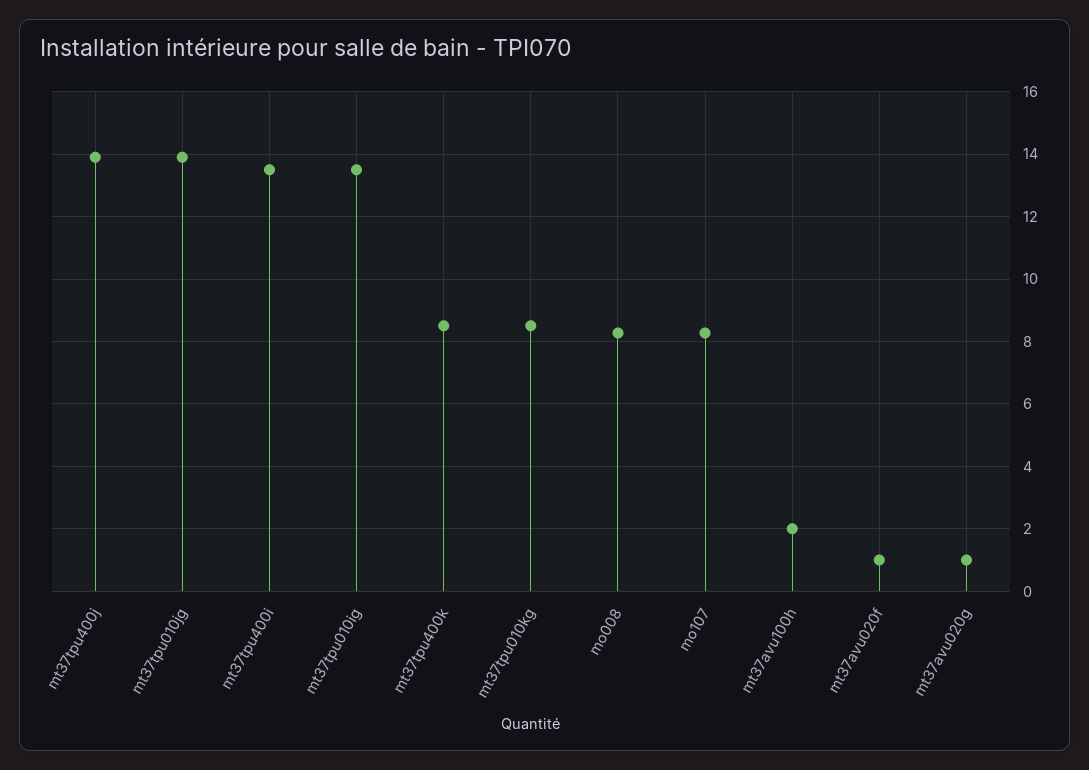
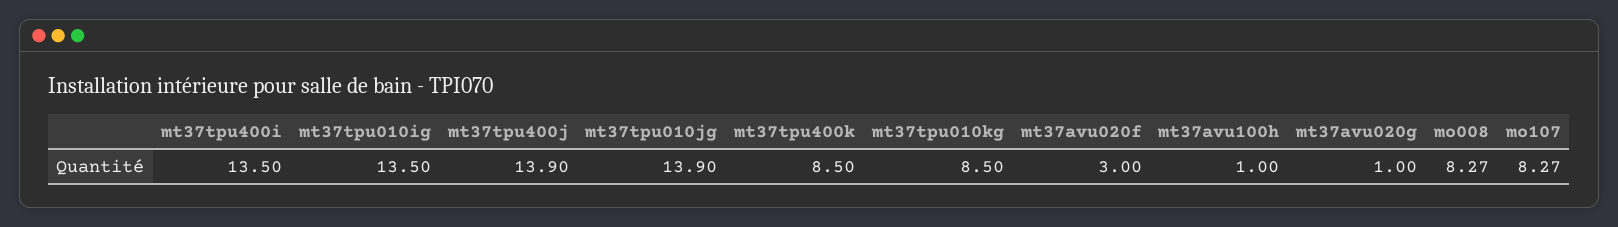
  {
    "mt37tpu400j": 13.9,
    "mt37tpu010jg": 13.9,
    "mt37tpu400i": 13.5,
    "mt37tpu010ig": 13.5,
    "mt37tpu400k": 8.5,
    "mt37tpu010kg": 8.5,
    "mo008": 8.27,
    "mo107": 8.27,
-   "mt37avu100h": 2,
+   "mt37avu100h": 1,
-   "mt37avu020f": 1,
+   "mt37avu020f": 3,
    "mt37avu020g": 1
  }

